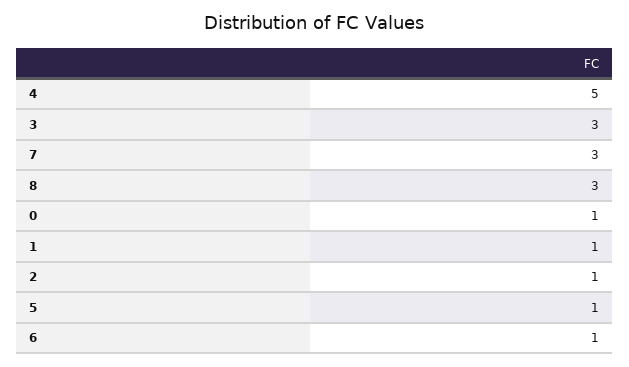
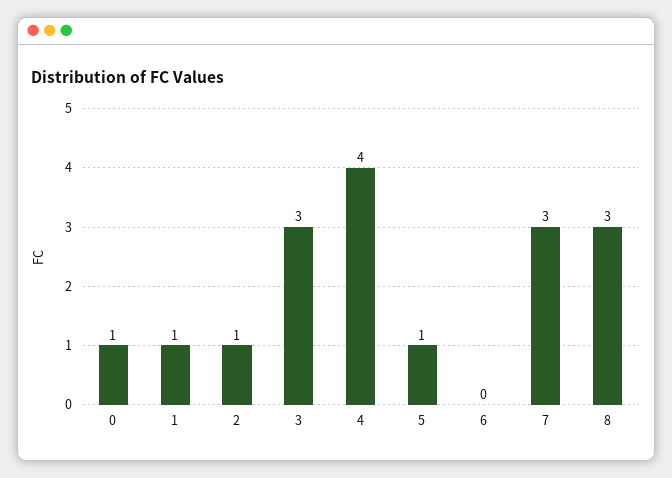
  {
-   "4": 5,
+   "4": 4,
    "3": 3,
    "7": 3,
    "8": 3,
    "0": 1,
    "1": 1,
    "2": 1,
    "5": 1,
-   "6": 1
+   "6": 0
  }

